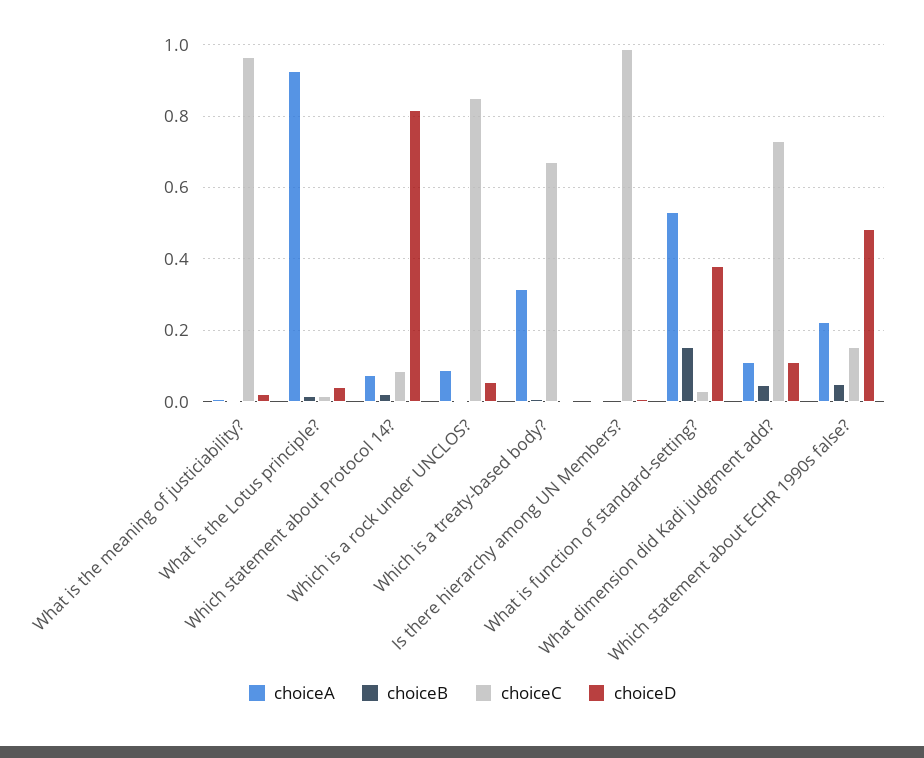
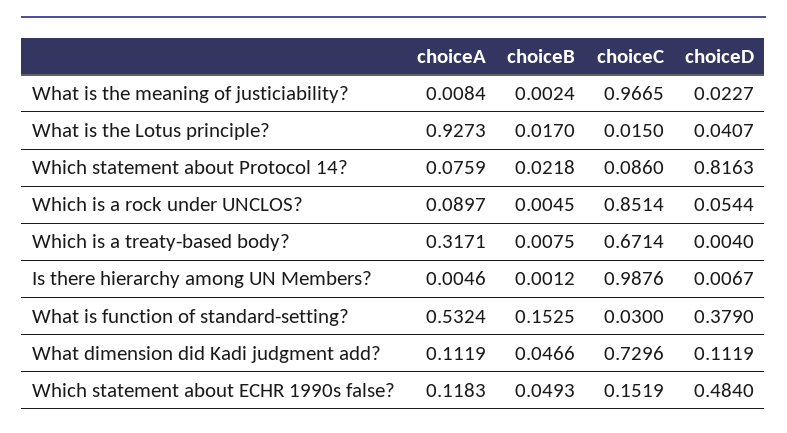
  {
    "choiceA": {
      "What is the meaning of justiciability?": 0.0084,
      "What is the Lotus principle?": 0.9273,
      "Which statement about Protocol 14?": 0.0759,
      "Which is a rock under UNCLOS?": 0.0897,
      "Which is a treaty-based body?": 0.3171,
      "Is there hierarchy among UN Members?": 0.0046,
      "What is function of standard-setting?": 0.5324,
      "What dimension did Kadi judgment add?": 0.1119,
-     "Which statement about ECHR 1990s false?": 0.22
+     "Which statement about ECHR 1990s false?": 0.1183
    },
    "choiceB": {
      "What is the meaning of justiciability?": 0.0024,
      "What is the Lotus principle?": 0.017,
      "Which statement about Protocol 14?": 0.0218,
      "Which is a rock under UNCLOS?": 0.0045,
      "Which is a treaty-based body?": 0.0075,
      "Is there hierarchy among UN Members?": 0.0012,
      "What is function of standard-setting?": 0.1525,
      "What dimension did Kadi judgment add?": 0.0466,
      "Which statement about ECHR 1990s false?": 0.0493
    },
    "choiceC": {
      "What is the meaning of justiciability?": 0.9665,
      "What is the Lotus principle?": 0.015,
      "Which statement about Protocol 14?": 0.086,
      "Which is a rock under UNCLOS?": 0.8514,
      "Which is a treaty-based body?": 0.6714,
      "Is there hierarchy among UN Members?": 0.9876,
      "What is function of standard-setting?": 0.03,
      "What dimension did Kadi judgment add?": 0.7296,
      "Which statement about ECHR 1990s false?": 0.1519
    },
    "choiceD": {
      "What is the meaning of justiciability?": 0.0227,
      "What is the Lotus principle?": 0.0407,
      "Which statement about Protocol 14?": 0.8163,
      "Which is a rock under UNCLOS?": 0.0544,
      "Which is a treaty-based body?": 0.004,
      "Is there hierarchy among UN Members?": 0.0067,
      "What is function of standard-setting?": 0.379,
      "What dimension did Kadi judgment add?": 0.1119,
      "Which statement about ECHR 1990s false?": 0.484
    }
  }

